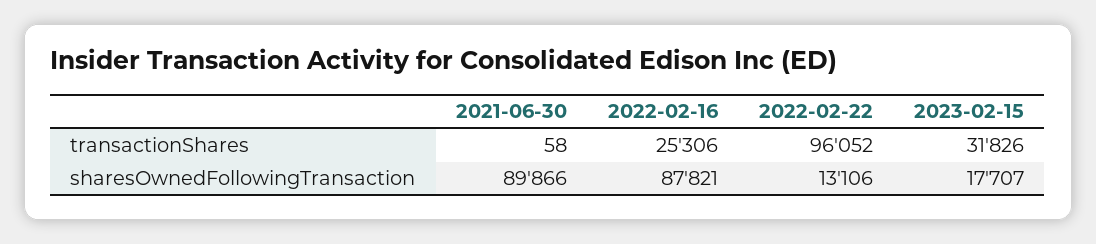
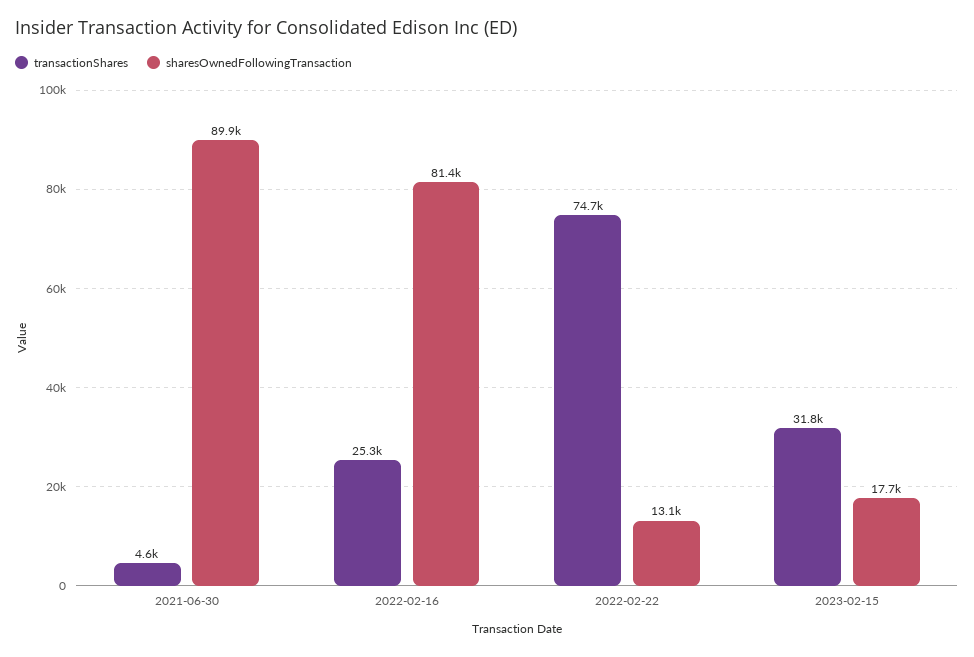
  {
    "transactionShares": {
-     "2021-06-30": 58,
+     "2021-06-30": 4600,
      "2022-02-16": 25306,
-     "2022-02-22": 96052,
+     "2022-02-22": 74700,
      "2023-02-15": 31826
    },
    "sharesOwnedFollowingTransaction": {
      "2021-06-30": 89866,
-     "2022-02-16": 87821,
+     "2022-02-16": 81400,
      "2022-02-22": 13106,
      "2023-02-15": 17707
    }
  }

